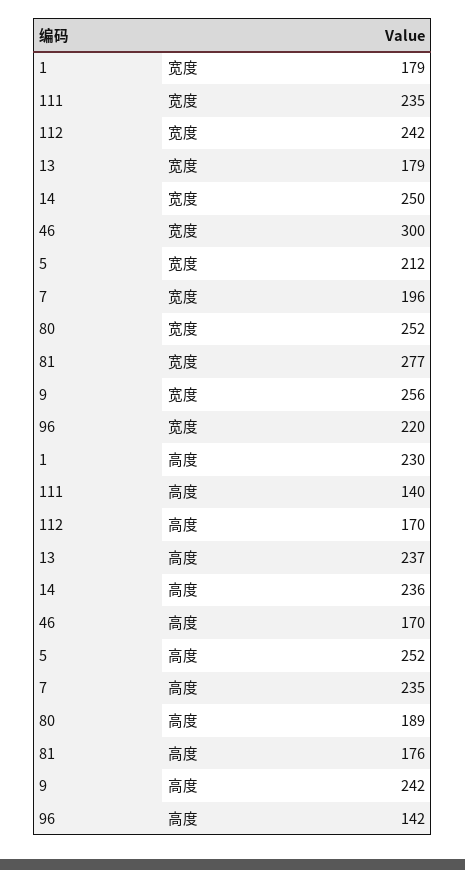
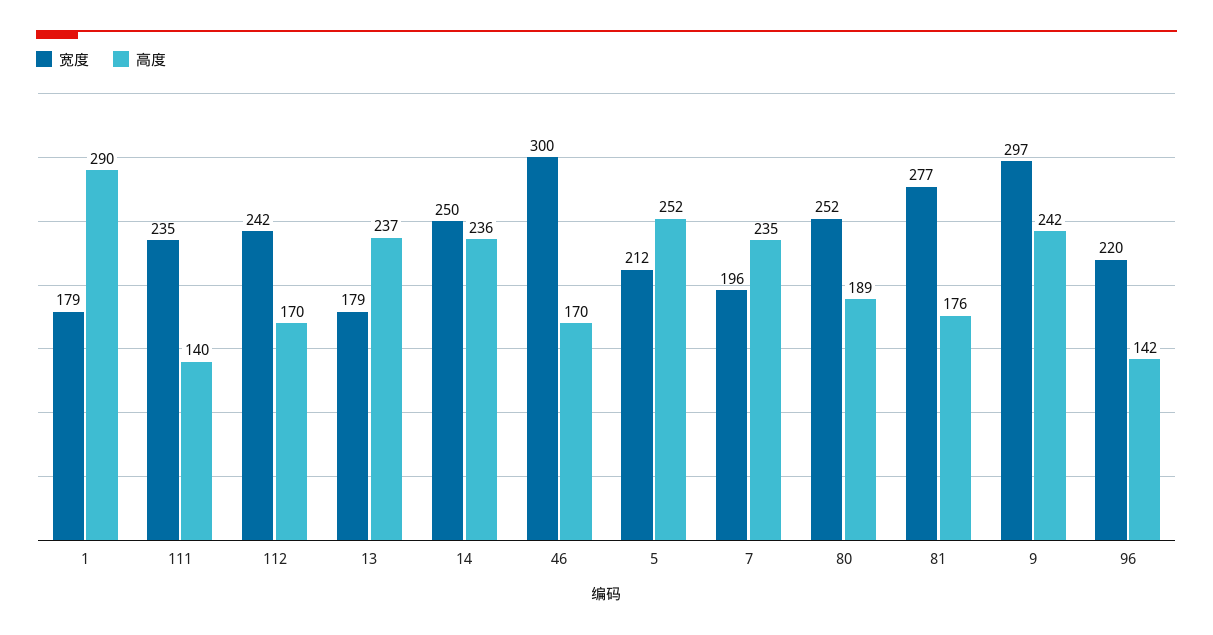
  {
    "宽度": {
      "1": 179,
      "111": 235,
      "112": 242,
      "13": 179,
      "14": 250,
      "46": 300,
      "5": 212,
      "7": 196,
      "80": 252,
      "81": 277,
-     "9": 256,
+     "9": 297,
      "96": 220
    },
    "高度": {
-     "1": 230,
+     "1": 290,
      "111": 140,
      "112": 170,
      "13": 237,
      "14": 236,
      "46": 170,
      "5": 252,
      "7": 235,
      "80": 189,
      "81": 176,
      "9": 242,
      "96": 142
    }
  }

